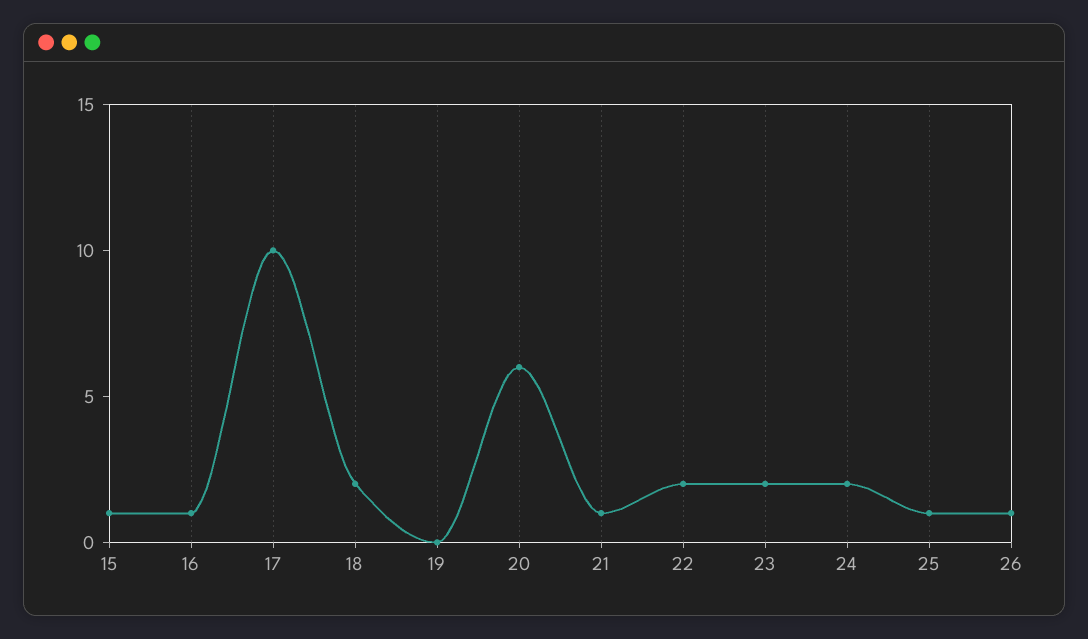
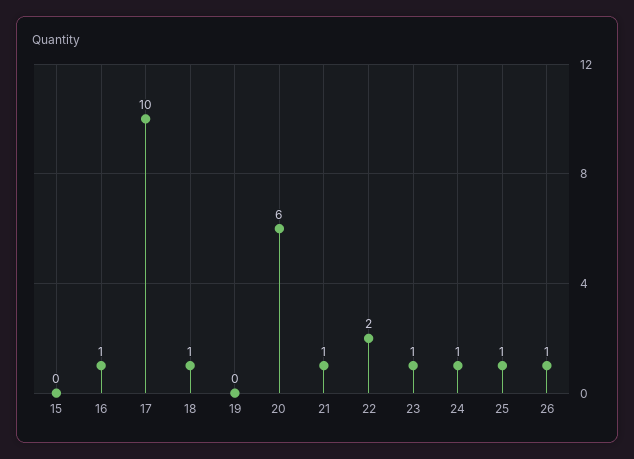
  {
-   "15": 1,
+   "15": 0,
    "16": 1,
    "17": 10,
-   "18": 2,
+   "18": 1,
    "19": 0,
    "20": 6,
    "21": 1,
    "22": 2,
-   "23": 2,
+   "23": 1,
-   "24": 2,
+   "24": 1,
    "25": 1,
    "26": 1
  }

